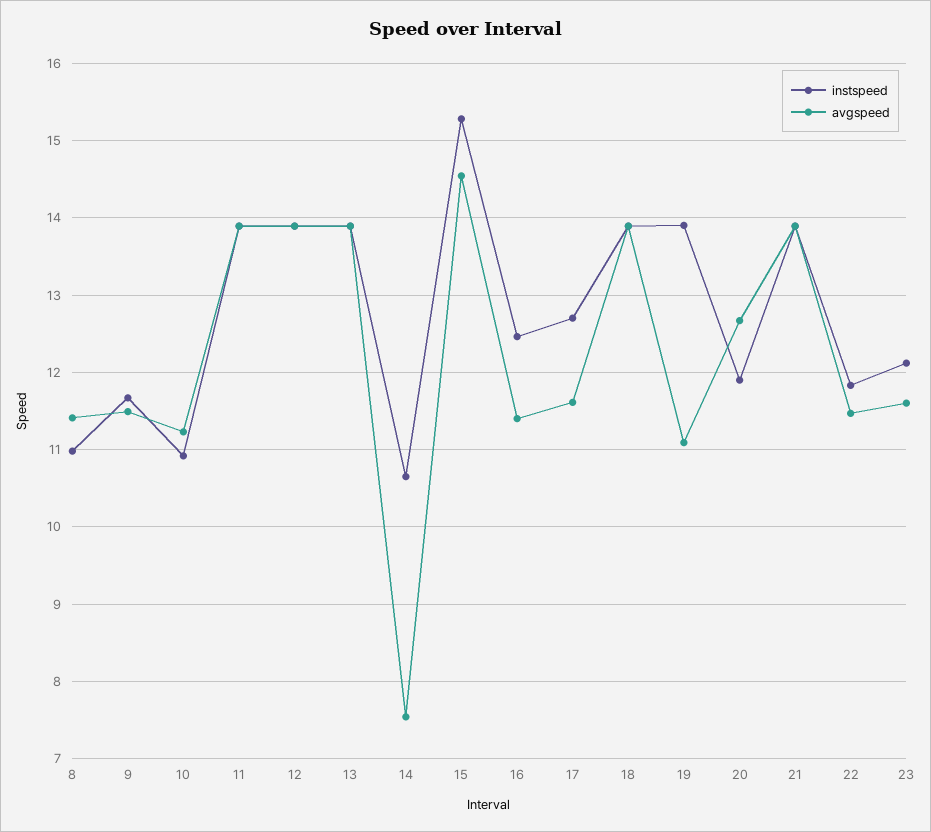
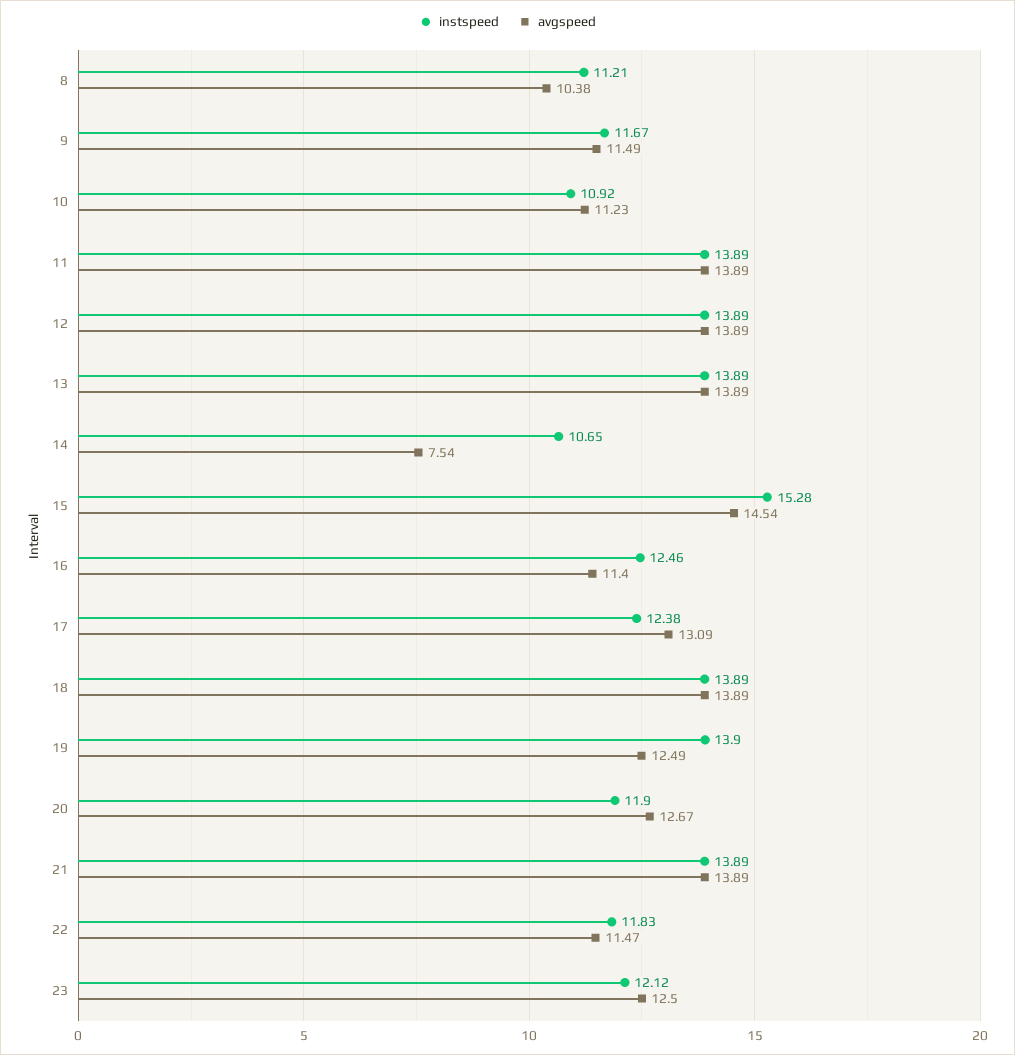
  {
    "instspeed": {
-     "8": 11,
+     "8": 11.21,
      "9": 11.67,
      "10": 10.92,
      "11": 13.89,
      "12": 13.89,
      "13": 13.89,
      "14": 10.65,
      "15": 15.28,
      "16": 12.46,
-     "17": 12.7,
+     "17": 12.38,
      "18": 13.89,
      "19": 13.9,
      "20": 11.9,
      "21": 13.89,
      "22": 11.83,
      "23": 12.12
    },
    "avgspeed": {
-     "8": 11.4,
+     "8": 10.38,
      "9": 11.49,
      "10": 11.23,
      "11": 13.89,
      "12": 13.89,
      "13": 13.89,
      "14": 7.54,
      "15": 14.54,
      "16": 11.4,
-     "17": 11.6,
+     "17": 13.09,
      "18": 13.89,
-     "19": 11.1,
+     "19": 12.49,
      "20": 12.67,
      "21": 13.89,
      "22": 11.47,
-     "23": 11.6
+     "23": 12.5
    }
  }

